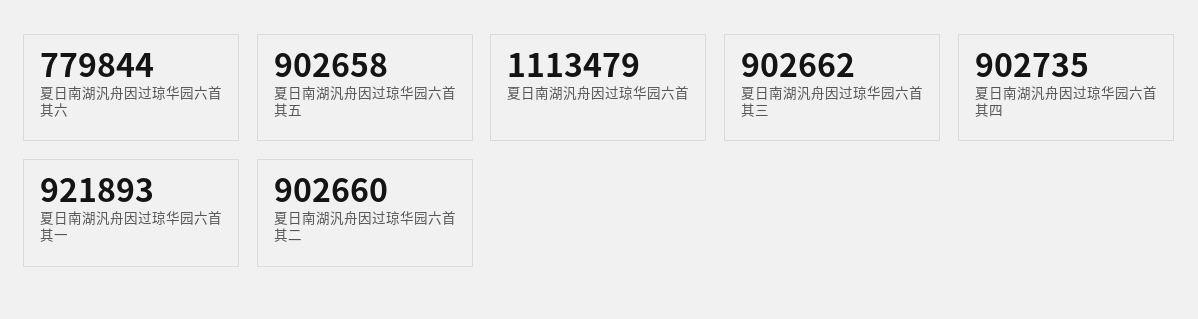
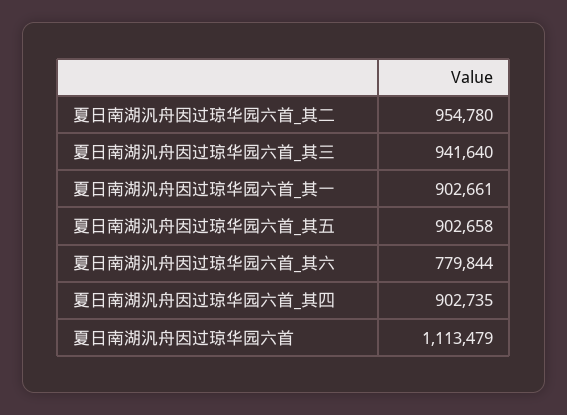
  {
    "夏日南湖汎舟因过琼华园六首 其六": 779844,
    "夏日南湖汎舟因过琼华园六首 其五": 902658,
    "夏日南湖汎舟因过琼华园六首": 1113479,
-   "夏日南湖汎舟因过琼华园六首 其三": 902662,
+   "夏日南湖汎舟因过琼华园六首 其三": 941640,
    "夏日南湖汎舟因过琼华园六首 其四": 902735,
-   "夏日南湖汎舟因过琼华园六首 其一": 921893,
+   "夏日南湖汎舟因过琼华园六首 其一": 902661,
-   "夏日南湖汎舟因过琼华园六首 其二": 902660
+   "夏日南湖汎舟因过琼华园六首 其二": 954780
  }

